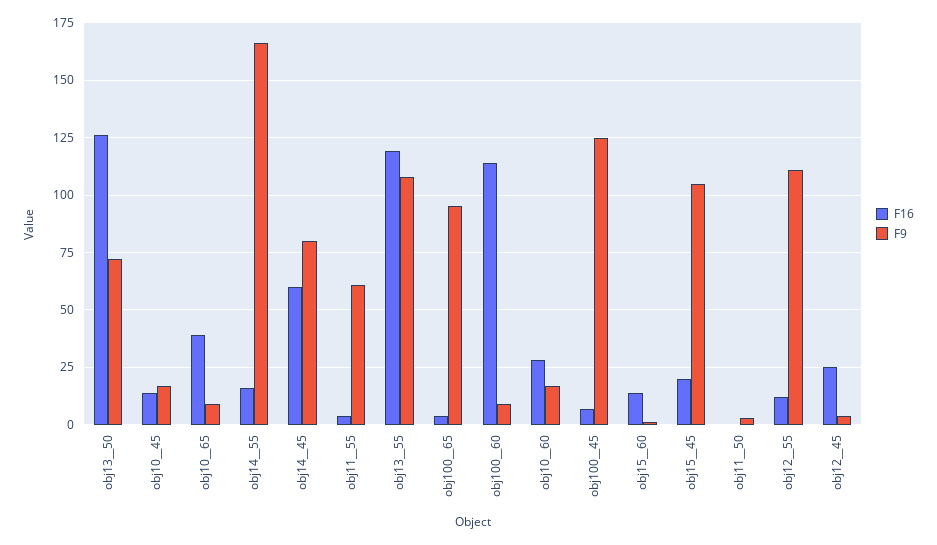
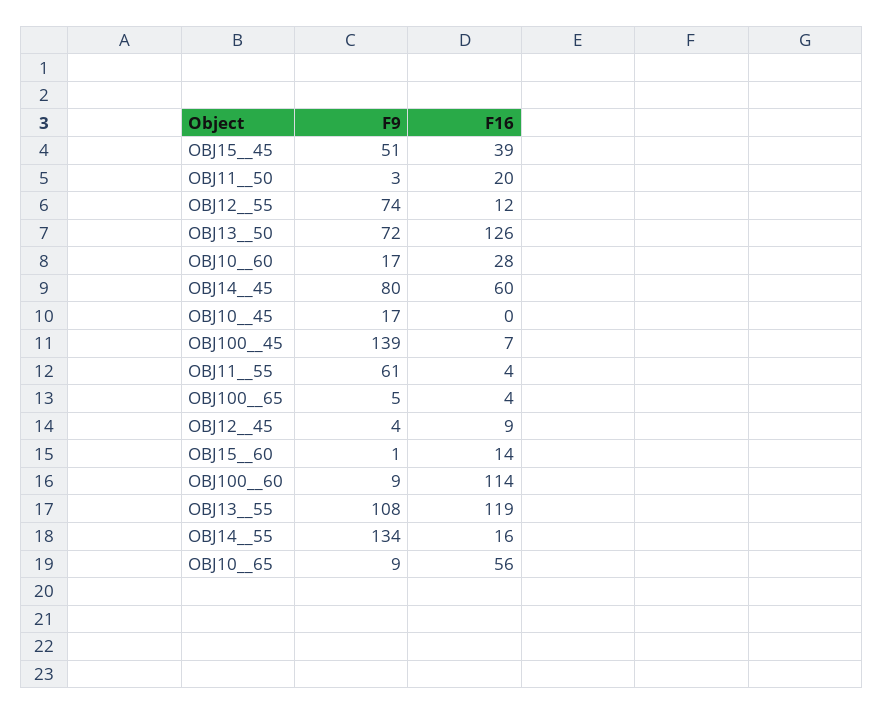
  {
    "F16": {
      "obj13__50": 126,
-     "obj10__45": 15,
+     "obj10__45": 0,
-     "obj10__65": 40,
+     "obj10__65": 56,
      "obj14__55": 16,
      "obj14__45": 60,
      "obj11__55": 4,
      "obj13__55": 119,
      "obj100__65": 4,
      "obj100__60": 114,
      "obj10__60": 28,
      "obj100__45": 7,
      "obj15__60": 14,
-     "obj15__45": 20,
+     "obj15__45": 39,
-     "obj11__50": 0,
+     "obj11__50": 20,
      "obj12__55": 12,
-     "obj12__45": 25
+     "obj12__45": 9
    },
    "F9": {
      "obj13__50": 72,
      "obj10__45": 17,
      "obj10__65": 9,
-     "obj14__55": 165,
+     "obj14__55": 134,
      "obj14__45": 80,
      "obj11__55": 61,
      "obj13__55": 108,
-     "obj100__65": 95,
+     "obj100__65": 5,
      "obj100__60": 9,
      "obj10__60": 17,
-     "obj100__45": 125,
+     "obj100__45": 139,
      "obj15__60": 1,
-     "obj15__45": 105,
+     "obj15__45": 51,
      "obj11__50": 3,
-     "obj12__55": 110,
+     "obj12__55": 74,
      "obj12__45": 4
    }
  }

